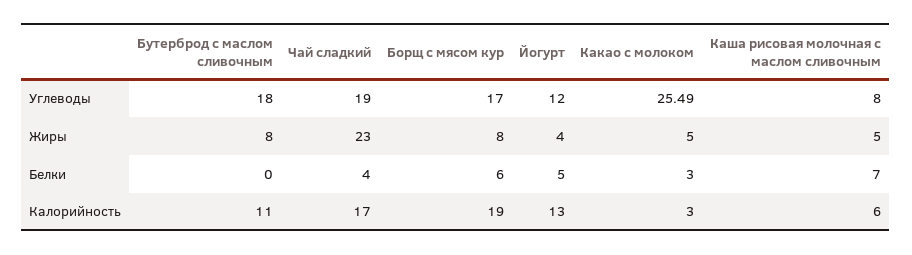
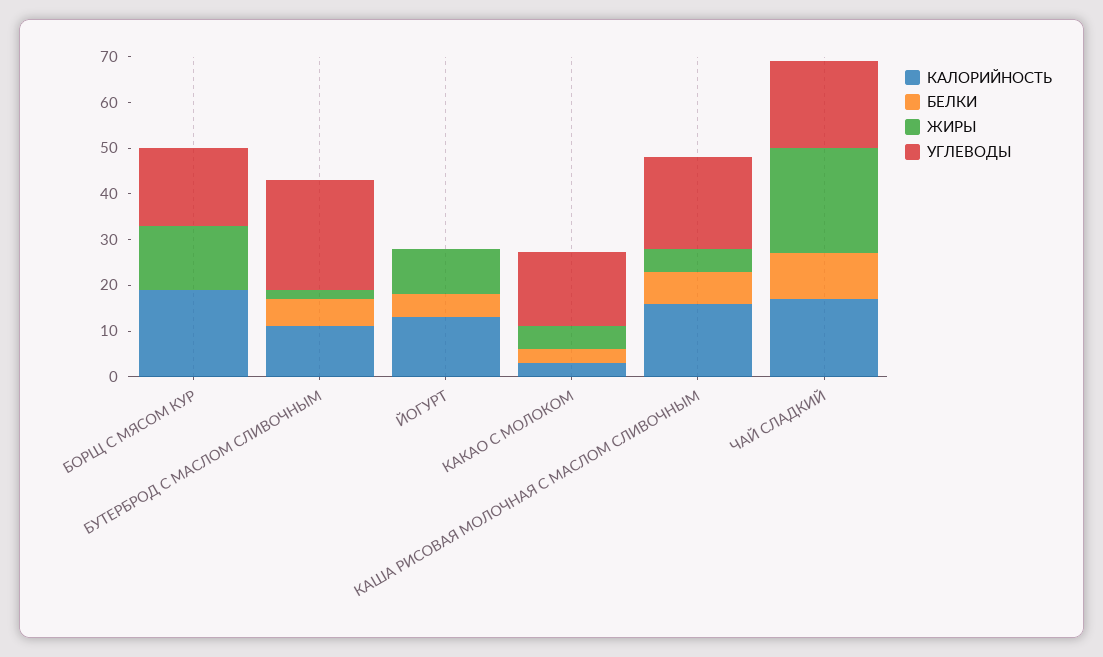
  {
    "Углеводы": {
-     "Бутерброд с маслом сливочным": 18,
+     "Бутерброд с маслом сливочным": 24,
      "Чай сладкий": 19,
      "Борщ с мясом кур": 17,
-     "Йогурт": 12,
+     "Йогурт": 0,
-     "Какао с молоком": 25.49,
+     "Какао с молоком": 16,
-     "Каша рисовая молочная с маслом сливочным": 8
+     "Каша рисовая молочная с маслом сливочным": 20
    },
    "Жиры": {
-     "Бутерброд с маслом сливочным": 8,
+     "Бутерброд с маслом сливочным": 2,
      "Чай сладкий": 23,
-     "Борщ с мясом кур": 8,
+     "Борщ с мясом кур": 14,
-     "Йогурт": 4,
+     "Йогурт": 10,
      "Какао с молоком": 5,
      "Каша рисовая молочная с маслом сливочным": 5
    },
    "Белки": {
-     "Бутерброд с маслом сливочным": 0,
+     "Бутерброд с маслом сливочным": 6,
-     "Чай сладкий": 4,
+     "Чай сладкий": 10,
-     "Борщ с мясом кур": 6,
+     "Борщ с мясом кур": 0,
      "Йогурт": 5,
      "Какао с молоком": 3,
      "Каша рисовая молочная с маслом сливочным": 7
    },
    "Калорийность": {
      "Бутерброд с маслом сливочным": 11,
      "Чай сладкий": 17,
      "Борщ с мясом кур": 19,
      "Йогурт": 13,
      "Какао с молоком": 3,
-     "Каша рисовая молочная с маслом сливочным": 6
+     "Каша рисовая молочная с маслом сливочным": 16
    }
  }

